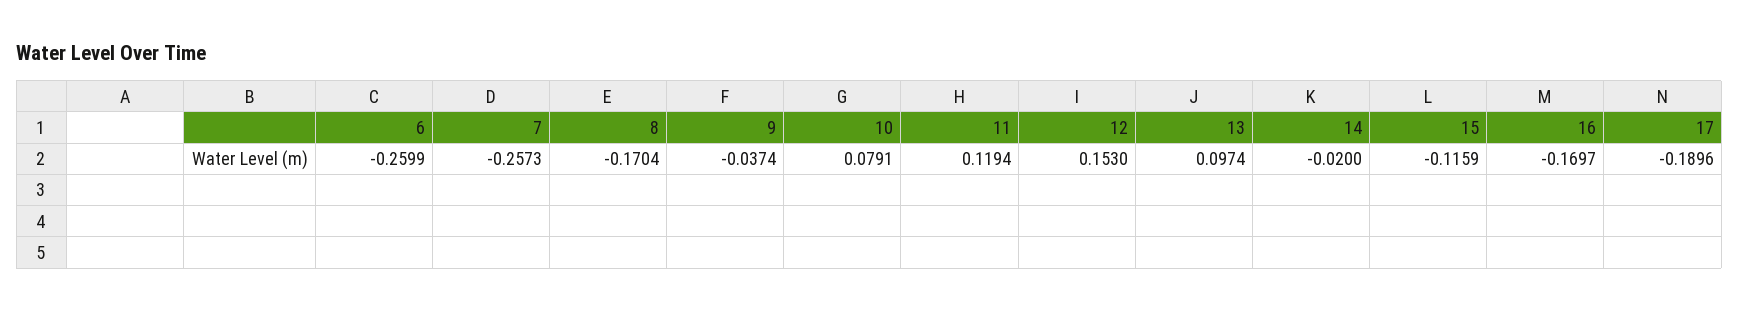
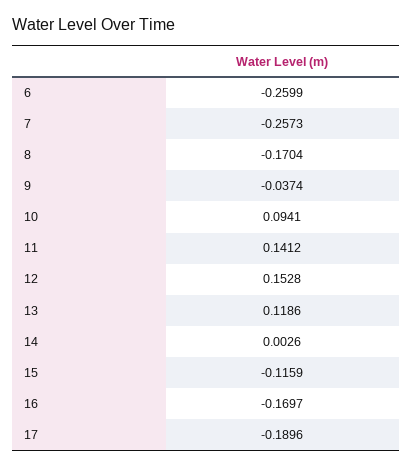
  {
    "6": -0.2599,
    "7": -0.2573,
    "8": -0.1704,
    "9": -0.0374,
-   "10": 0.0791,
+   "10": 0.0941,
-   "11": 0.1194,
+   "11": 0.1412,
-   "12": 0.153,
+   "12": 0.1528,
-   "13": 0.0974,
+   "13": 0.1186,
-   "14": -0.02,
+   "14": 0.0026,
    "15": -0.1159,
    "16": -0.1697,
    "17": -0.1896
  }

